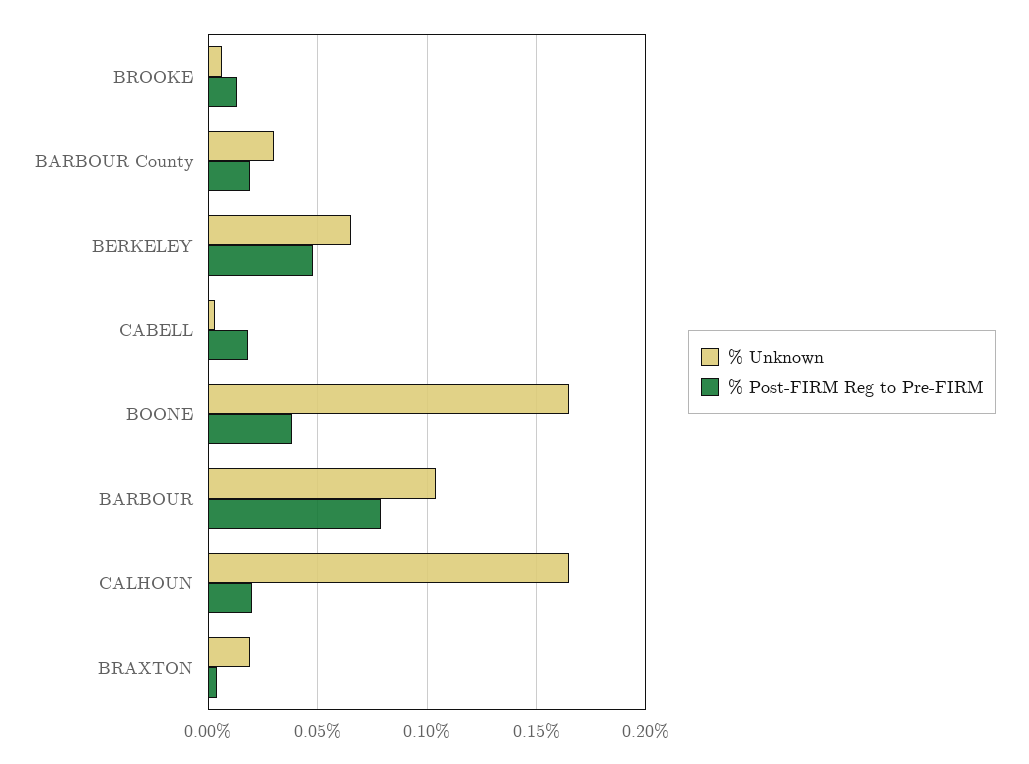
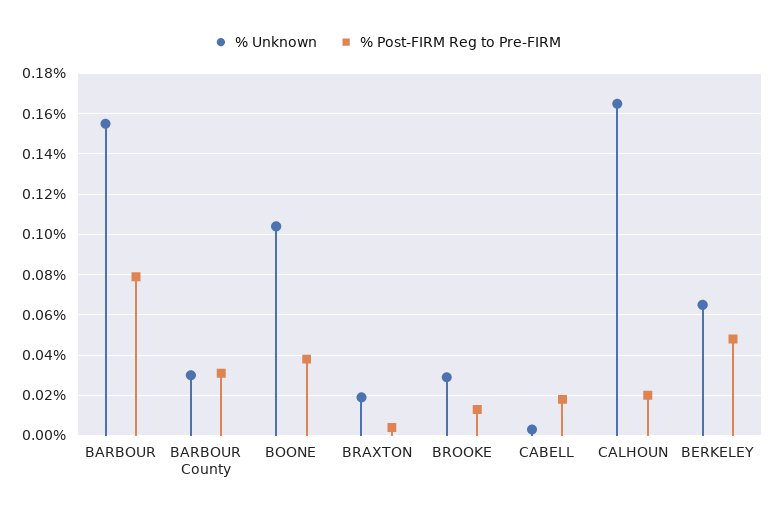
  {
    "% Unknown": {
-     "BROOKE": 0.005,
+     "BROOKE": 0.03,
      "BARBOUR County": 0.03,
      "BERKELEY": 0.065,
      "CABELL": 0.005,
-     "BOONE": 0.165,
+     "BOONE": 0.105,
-     "BARBOUR": 0.105,
+     "BARBOUR": 0.155,
      "CALHOUN": 0.165,
      "BRAXTON": 0.02
    },
    "% Post-FIRM Reg to Pre-FIRM": {
      "BROOKE": 0.015,
-     "BARBOUR County": 0.02,
+     "BARBOUR County": 0.03,
      "BERKELEY": 0.05,
      "CABELL": 0.02,
      "BOONE": 0.04,
      "BARBOUR": 0.08,
      "CALHOUN": 0.02,
      "BRAXTON": 0.005
    }
  }

